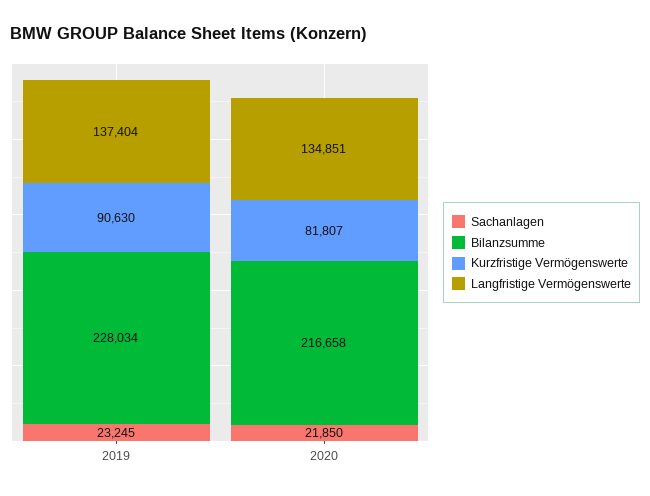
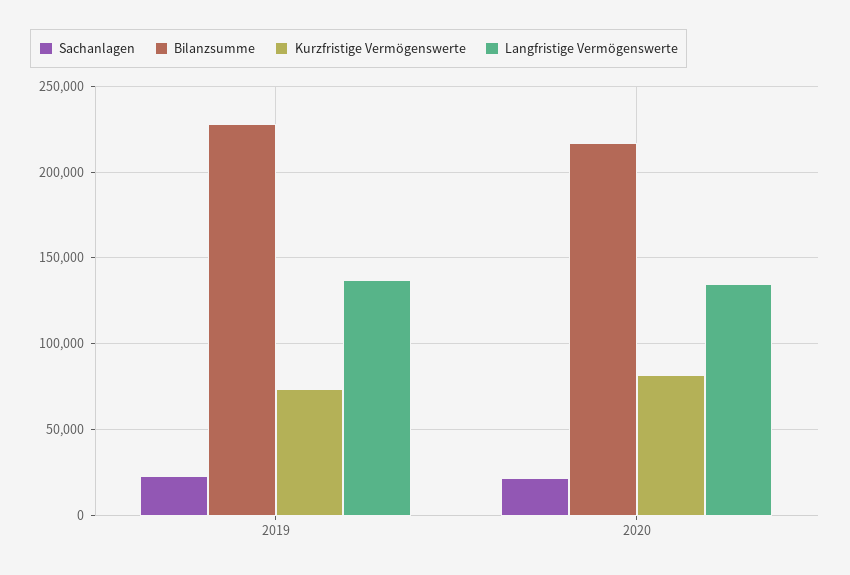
  {
    "Sachanlagen": {
      "2019": 23245,
      "2020": 21850
    },
    "Bilanzsumme": {
      "2019": 228034,
      "2020": 216658
    },
    "Kurzfristige Vermögenswerte": {
-     "2019": 90630,
+     "2019": 75000,
      "2020": 81807
    },
    "Langfristige Vermögenswerte": {
      "2019": 137404,
      "2020": 134851
    }
  }

